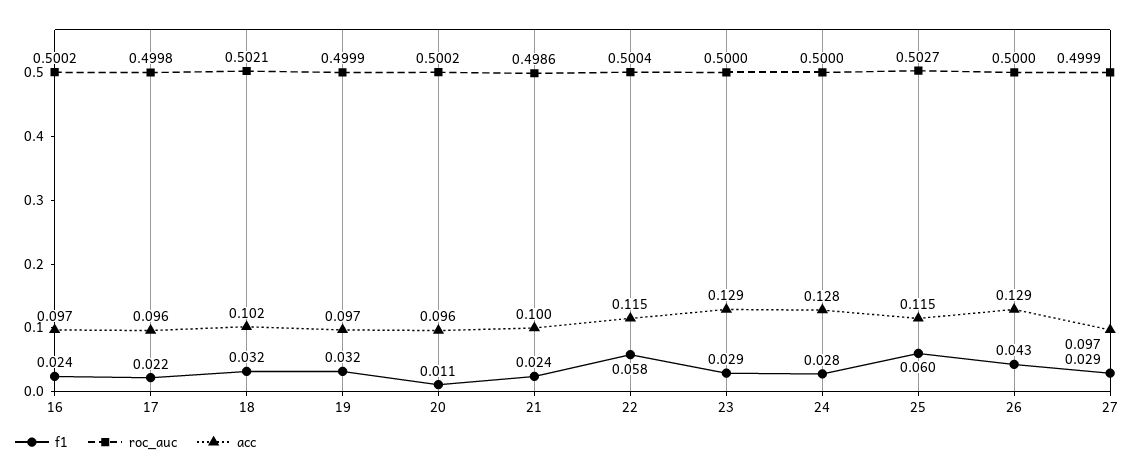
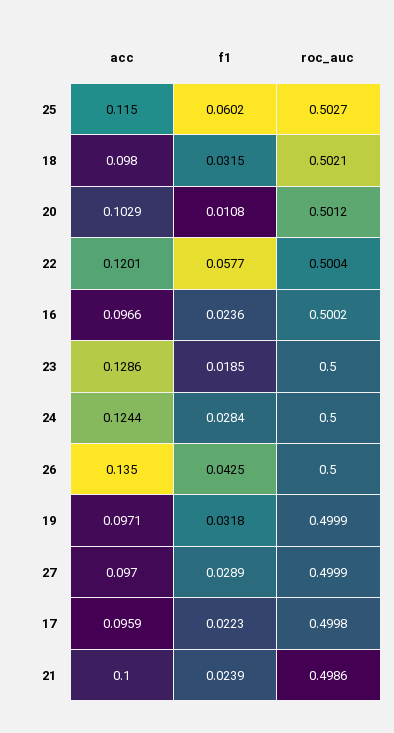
  {
    "f1": {
      "16": 0.0236,
      "17": 0.0223,
      "18": 0.0315,
      "19": 0.0318,
      "20": 0.0108,
      "21": 0.0239,
      "22": 0.0577,
-     "23": 0.029,
+     "23": 0.0185,
      "24": 0.0284,
      "25": 0.0602,
      "26": 0.0425,
      "27": 0.0289
    },
    "roc_auc": {
      "16": 0.5002,
      "17": 0.4998,
      "18": 0.5021,
      "19": 0.4999,
-     "20": 0.5002,
+     "20": 0.5012,
      "21": 0.4986,
      "22": 0.5004,
      "23": 0.5,
      "24": 0.5,
      "25": 0.5027,
      "26": 0.5,
      "27": 0.4999
    },
    "acc": {
      "16": 0.0966,
      "17": 0.0959,
-     "18": 0.102,
+     "18": 0.098,
      "19": 0.0971,
-     "20": 0.096,
+     "20": 0.1029,
      "21": 0.1,
-     "22": 0.115,
+     "22": 0.1201,
      "23": 0.1286,
-     "24": 0.128,
+     "24": 0.1244,
      "25": 0.115,
-     "26": 0.129,
+     "26": 0.135,
      "27": 0.097
    }
  }

